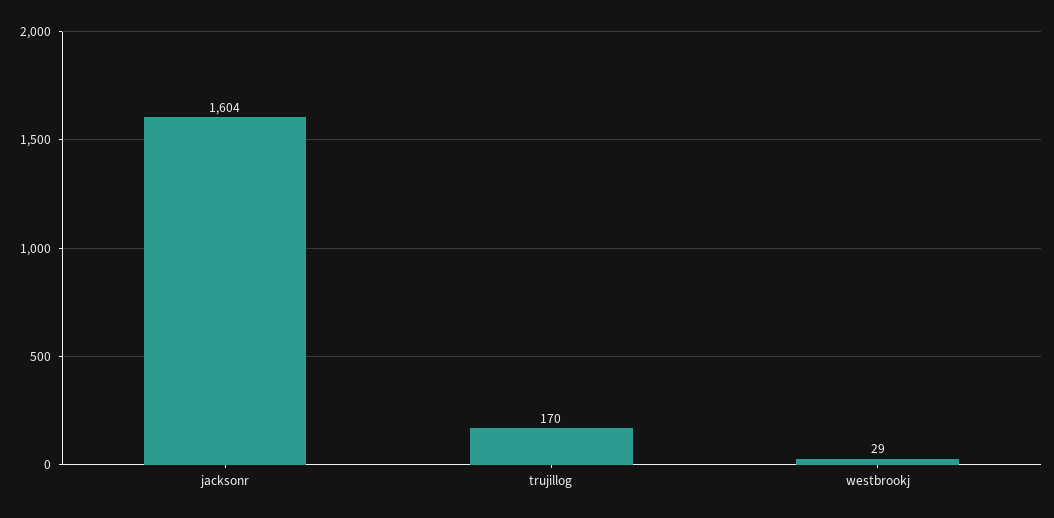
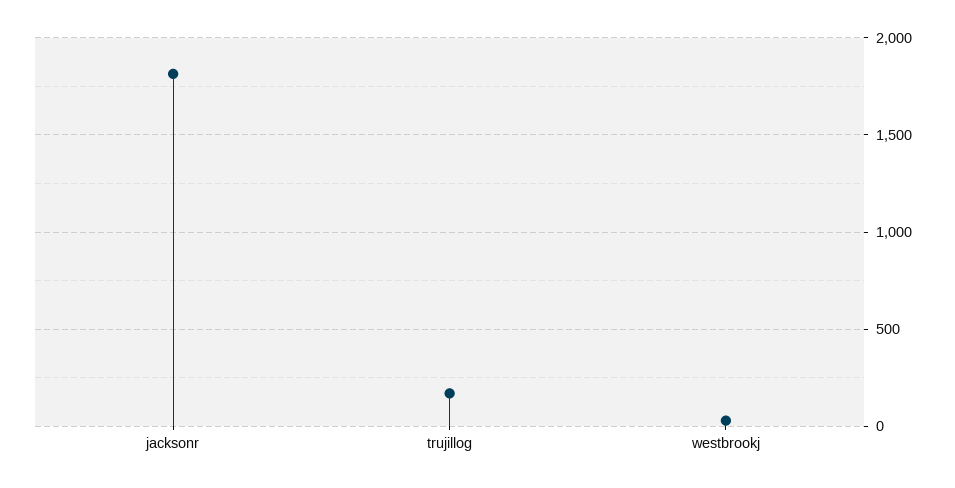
  {
-   "jacksonr": 1604,
+   "jacksonr": 1800,
    "trujillog": 170,
    "westbrookj": 29
  }

